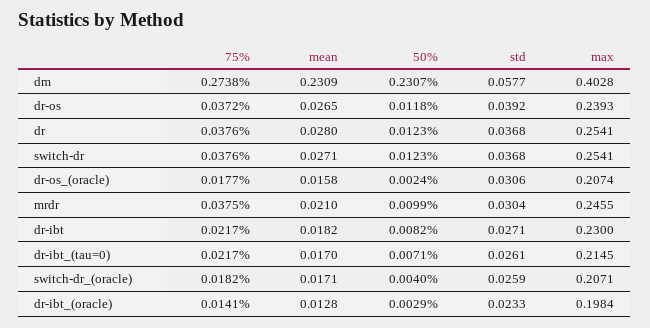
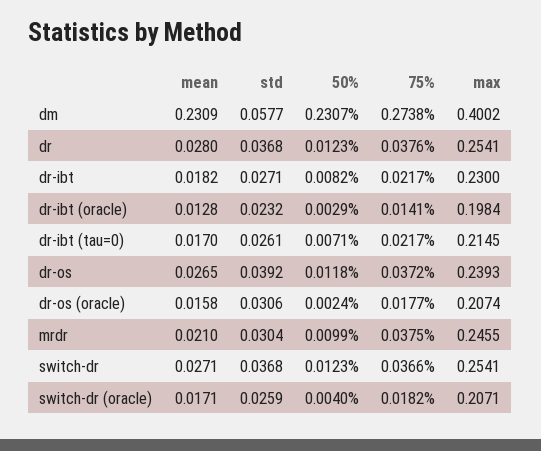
  {
    "75%": {
      "dm": 0.2738,
      "dr-os": 0.0372,
      "dr": 0.0376,
-     "switch-dr": 0.0376,
+     "switch-dr": 0.0366,
      "dr-os_(oracle)": 0.0177,
      "mrdr": 0.0375,
      "dr-ibt": 0.0217,
      "dr-ibt_(tau=0)": 0.0217,
      "switch-dr_(oracle)": 0.0182,
      "dr-ibt_(oracle)": 0.0141
    },
    "mean": {
      "dm": 0.2309,
      "dr-os": 0.0265,
      "dr": 0.028,
      "switch-dr": 0.0271,
      "dr-os_(oracle)": 0.0158,
      "mrdr": 0.021,
      "dr-ibt": 0.0182,
      "dr-ibt_(tau=0)": 0.017,
      "switch-dr_(oracle)": 0.0171,
      "dr-ibt_(oracle)": 0.0128
    },
    "50%": {
      "dm": 0.2307,
      "dr-os": 0.0118,
      "dr": 0.0123,
      "switch-dr": 0.0123,
      "dr-os_(oracle)": 0.0024,
      "mrdr": 0.0099,
      "dr-ibt": 0.0082,
      "dr-ibt_(tau=0)": 0.0071,
      "switch-dr_(oracle)": 0.004,
      "dr-ibt_(oracle)": 0.0029
    },
    "std": {
      "dm": 0.0577,
      "dr-os": 0.0392,
      "dr": 0.0368,
      "switch-dr": 0.0368,
      "dr-os_(oracle)": 0.0306,
      "mrdr": 0.0304,
      "dr-ibt": 0.0271,
      "dr-ibt_(tau=0)": 0.0261,
      "switch-dr_(oracle)": 0.0259,
-     "dr-ibt_(oracle)": 0.0233
+     "dr-ibt_(oracle)": 0.0232
    },
    "max": {
-     "dm": 0.4028,
+     "dm": 0.4002,
      "dr-os": 0.2393,
      "dr": 0.2541,
      "switch-dr": 0.2541,
      "dr-os_(oracle)": 0.2074,
      "mrdr": 0.2455,
      "dr-ibt": 0.23,
      "dr-ibt_(tau=0)": 0.2145,
      "switch-dr_(oracle)": 0.2071,
      "dr-ibt_(oracle)": 0.1984
    }
  }

